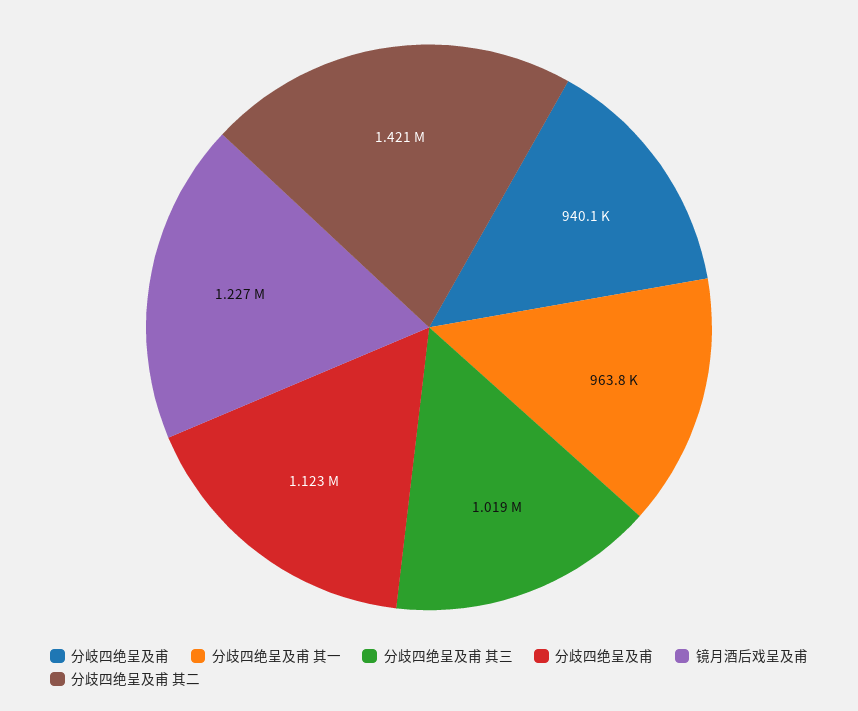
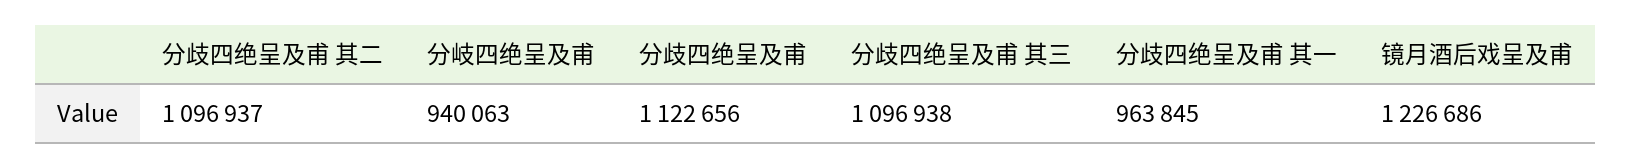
  {
    "分岐四绝呈及甫": 940063,
    "分歧四绝呈及甫 其一": 963845,
-   "分歧四绝呈及甫 其三": 1019000,
+   "分歧四绝呈及甫 其三": 1096938,
    "分歧四绝呈及甫": 1122656,
    "镜月酒后戏呈及甫": 1226686,
-   "分歧四绝呈及甫 其二": 1421000
+   "分歧四绝呈及甫 其二": 1096937
  }

